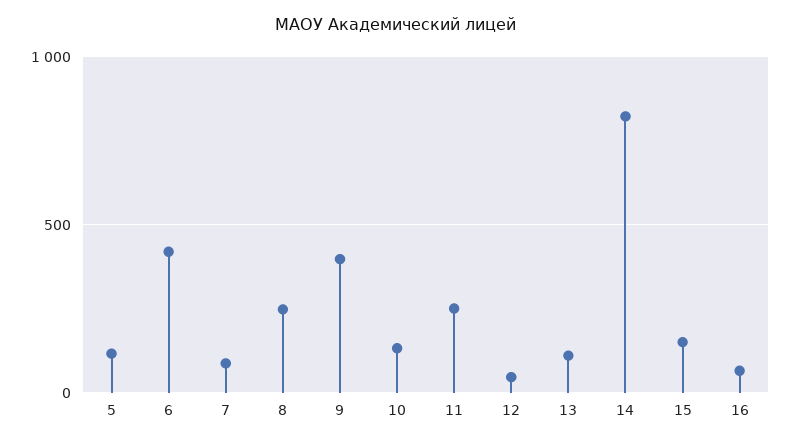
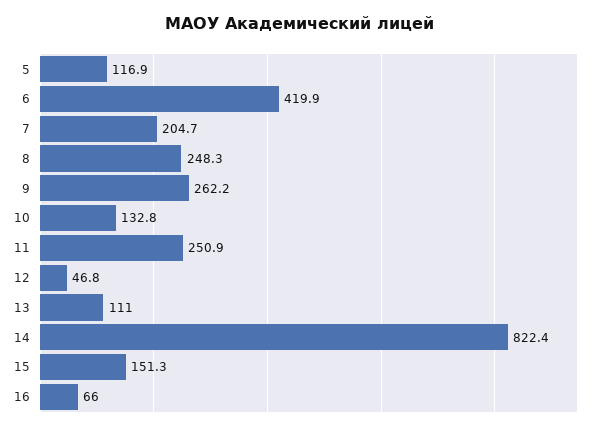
  {
    "5": 116.9,
    "6": 419.9,
-   "7": 100,
+   "7": 204.7,
    "8": 248.3,
-   "9": 400,
+   "9": 262.2,
    "10": 132.8,
    "11": 250.9,
    "12": 46.8,
    "13": 111,
    "14": 822.4,
    "15": 151.3,
    "16": 66
  }

